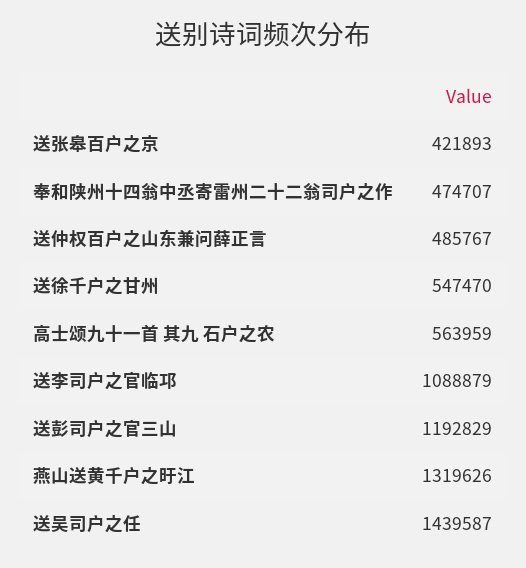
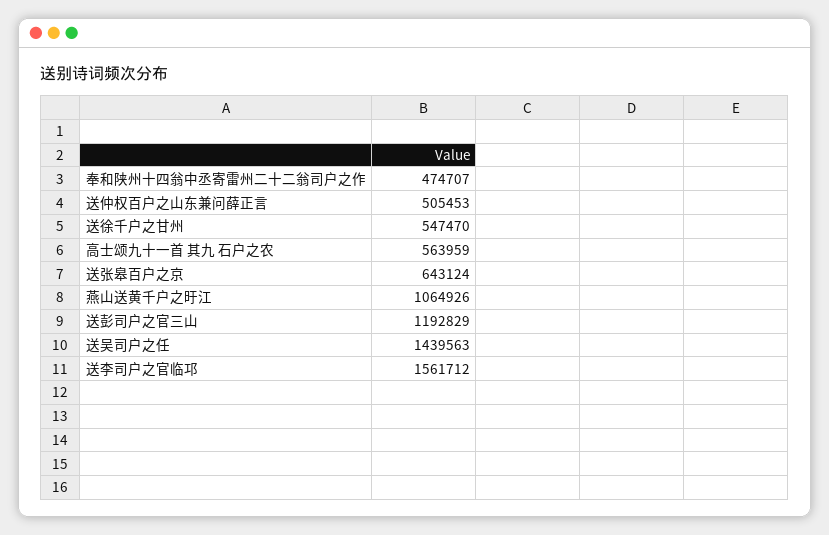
  {
-   "送张皋百户之京": 421893,
+   "送张皋百户之京": 643124,
    "奉和陕州十四翁中丞寄雷州二十二翁司户之作": 474707,
-   "送仲权百户之山东兼问薛正言": 485767,
+   "送仲权百户之山东兼问薛正言": 505453,
    "送徐千户之甘州": 547470,
    "高士颂九十一首 其九 石户之农": 563959,
-   "送李司户之官临邛": 1088879,
+   "送李司户之官临邛": 1561712,
    "送彭司户之官三山": 1192829,
-   "燕山送黄千户之旴江": 1319626,
+   "燕山送黄千户之旴江": 1064926,
-   "送吴司户之任": 1439587
+   "送吴司户之任": 1439563
  }

